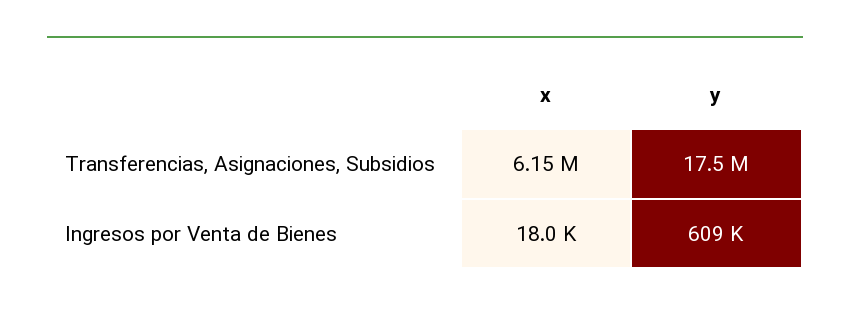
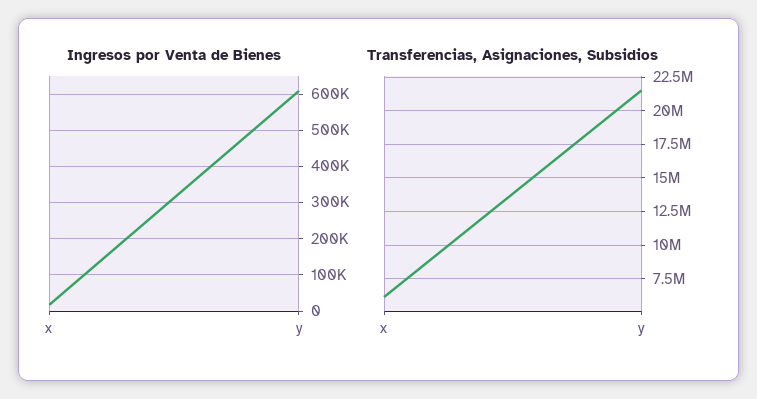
  {
    "Transferencias, Asignaciones, Subsidios": {
      "x": 6150000,
-     "y": 17500000
+     "y": 21500000
    },
    "Ingresos por Venta de Bienes": {
      "x": 18000,
      "y": 609000
    }
  }

